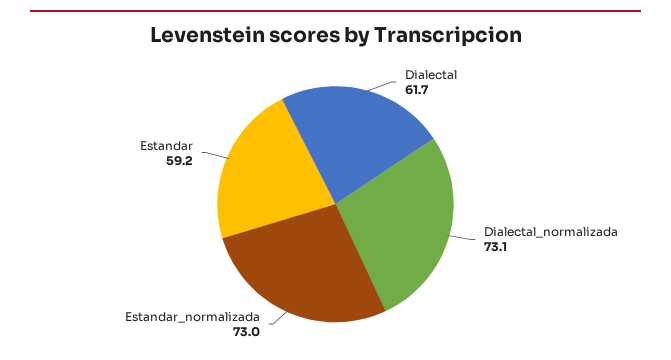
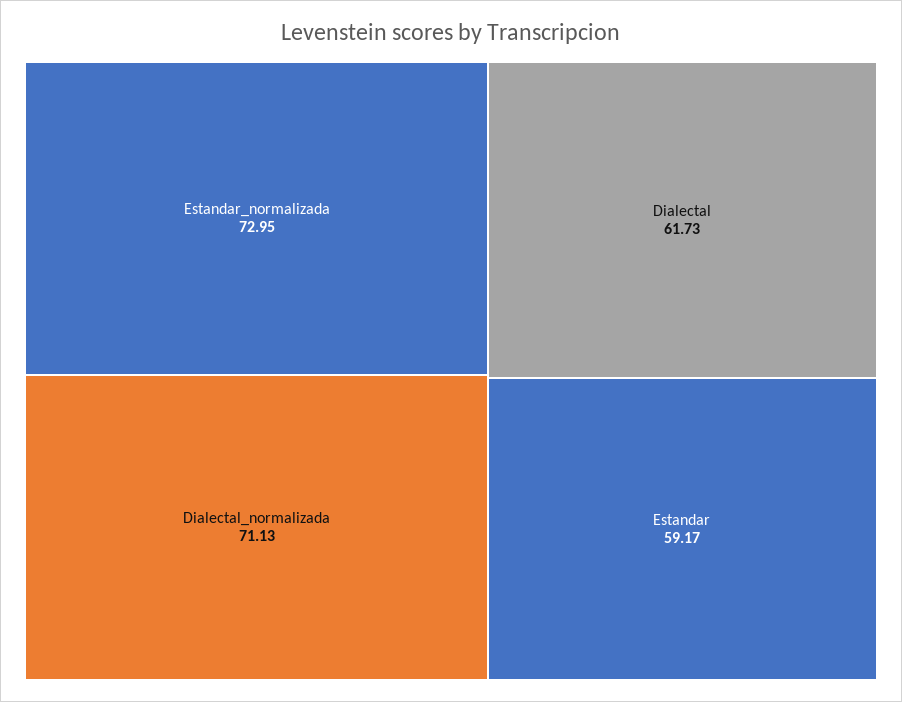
  {
    "Dialectal": 61.73,
-   "Dialectal_normalizada": 73.1,
+   "Dialectal_normalizada": 71.13,
    "Estandar_normalizada": 72.95,
    "Estandar": 59.17
  }

